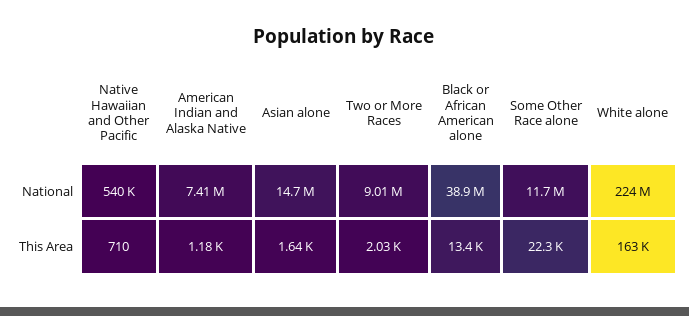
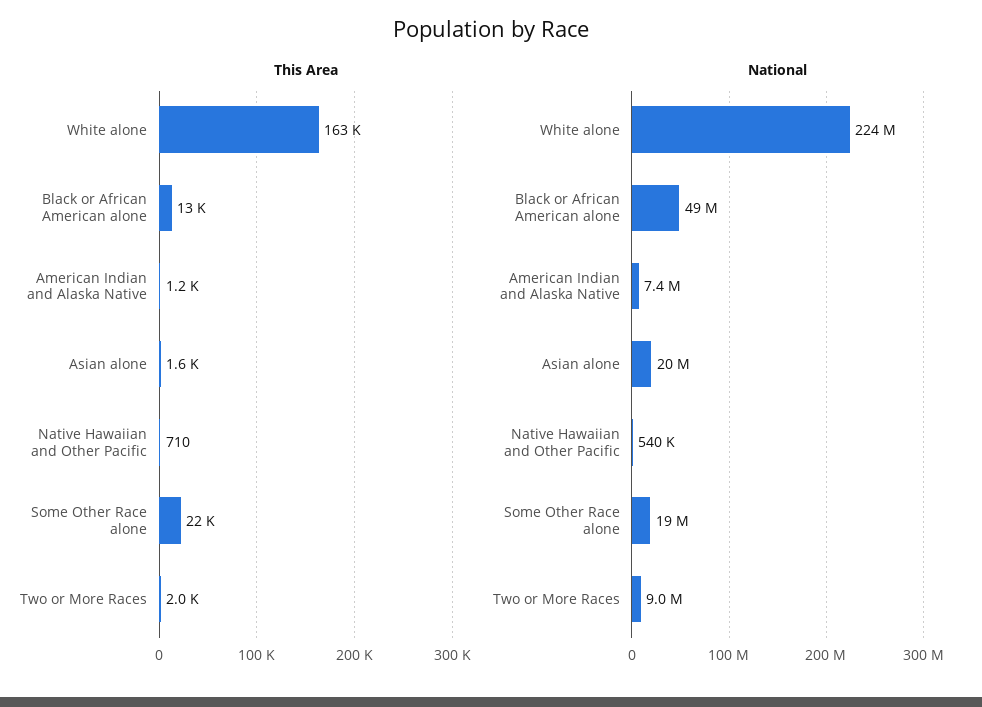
  {
    "National": {
      "Native Hawaiian and Other Pacific": 540000,
      "American Indian and Alaska Native": 7410000,
-     "Asian alone": 14700000,
+     "Asian alone": 20000000,
      "Two or More Races": 9010000,
-     "Black or African American alone": 38900000,
+     "Black or African American alone": 49000000,
-     "Some Other Race alone": 11700000,
+     "Some Other Race alone": 19000000,
      "White alone": 224000000
    },
    "This Area": {
      "Native Hawaiian and Other Pacific": 710,
      "American Indian and Alaska Native": 1180,
      "Asian alone": 1640,
      "Two or More Races": 2030,
      "Black or African American alone": 13400,
      "Some Other Race alone": 22300,
      "White alone": 163000
    }
  }

